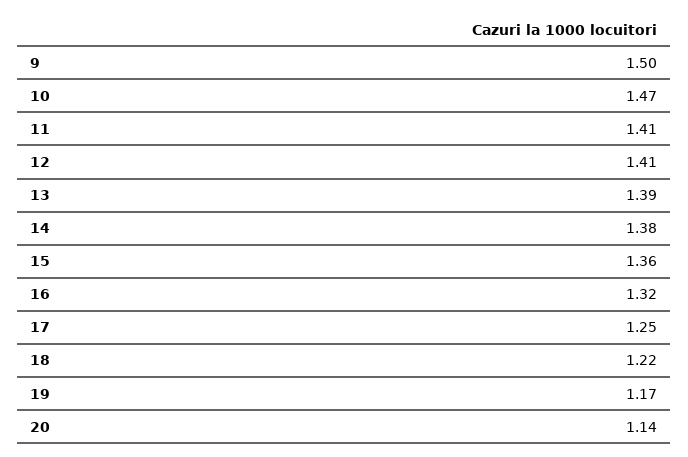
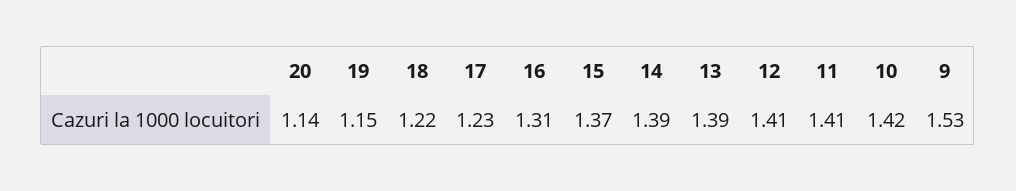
  {
-   "9": 1.5,
+   "9": 1.53,
-   "10": 1.47,
+   "10": 1.42,
    "11": 1.41,
    "12": 1.41,
    "13": 1.39,
-   "14": 1.38,
+   "14": 1.39,
-   "15": 1.36,
+   "15": 1.37,
-   "16": 1.32,
+   "16": 1.31,
-   "17": 1.25,
+   "17": 1.23,
    "18": 1.22,
-   "19": 1.17,
+   "19": 1.15,
    "20": 1.14
  }

